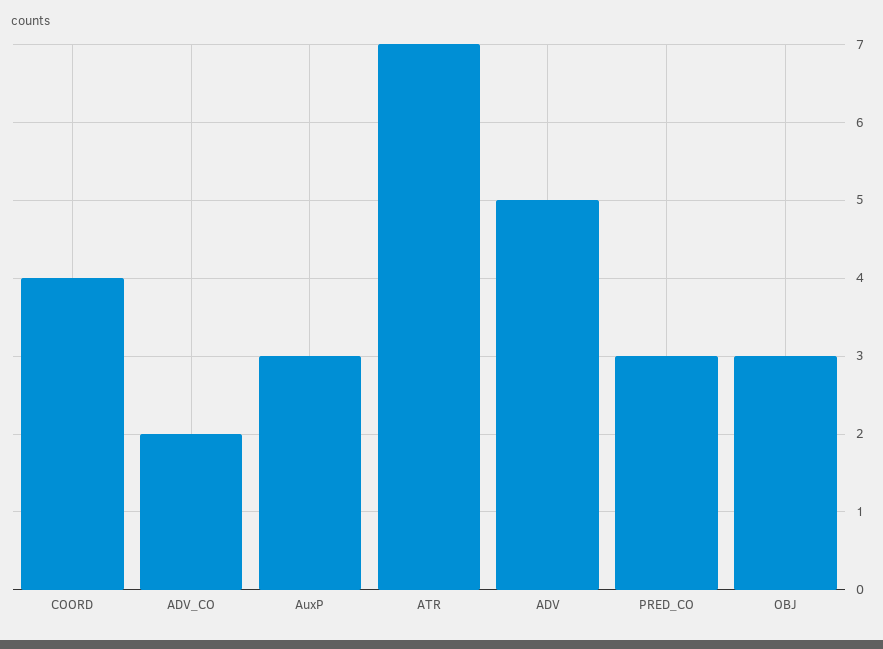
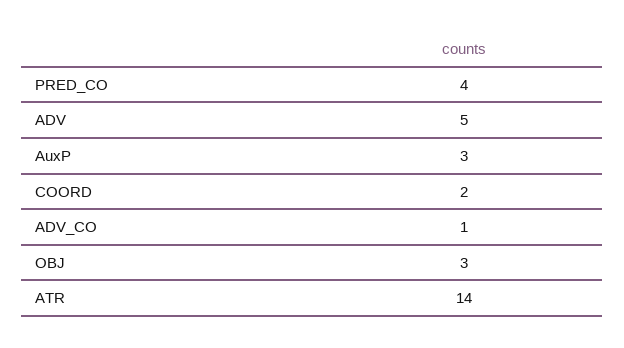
  {
-   "COORD": 4,
+   "COORD": 2,
-   "ADV_CO": 2,
+   "ADV_CO": 1,
    "AuxP": 3,
-   "ATR": 7,
+   "ATR": 14,
    "ADV": 5,
-   "PRED_CO": 3,
+   "PRED_CO": 4,
    "OBJ": 3
  }

